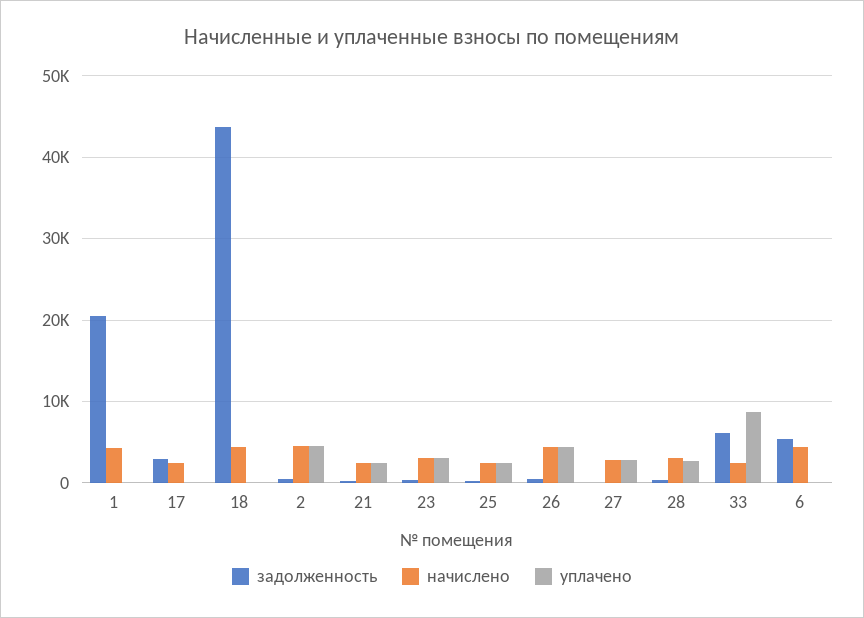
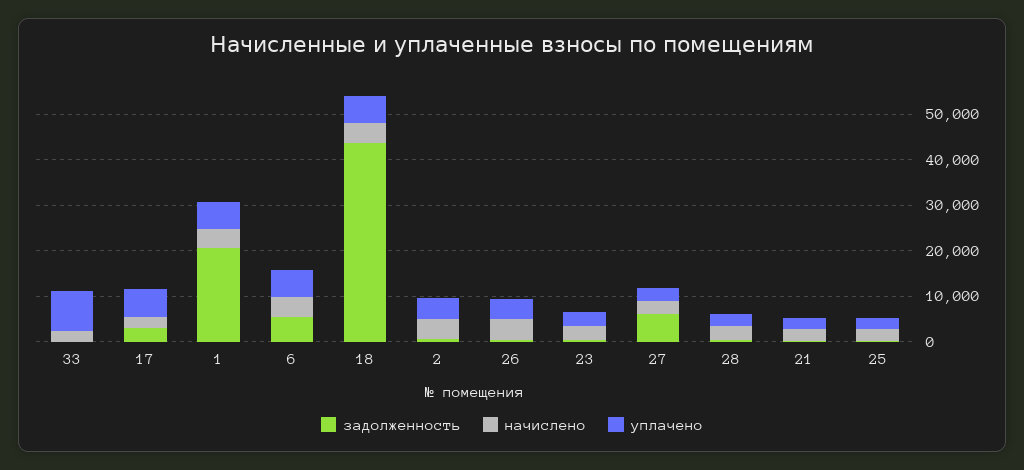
  {
    "задолженность": {
      "1": 21000,
      "17": 3000,
      "18": 44000,
      "2": 1000,
      "21": 0,
      "23": 0,
      "25": 0,
      "26": 0,
-     "27": 0,
+     "27": 6000,
      "28": 0,
-     "33": 6000,
+     "33": 0,
      "6": 5000
    },
    "начислено": {
      "1": 4000,
      "17": 2000,
      "18": 4000,
      "2": 5000,
      "21": 2000,
      "23": 3000,
      "25": 2000,
      "26": 4000,
      "27": 3000,
      "28": 3000,
      "33": 2000,
      "6": 4000
    },
    "уплачено": {
-     "1": 0,
+     "1": 6000,
-     "17": 0,
+     "17": 6000,
-     "18": 0,
+     "18": 6000,
      "2": 5000,
      "21": 2000,
      "23": 3000,
      "25": 2000,
      "26": 4000,
      "27": 3000,
      "28": 3000,
      "33": 9000,
-     "6": 0
+     "6": 6000
    }
  }

